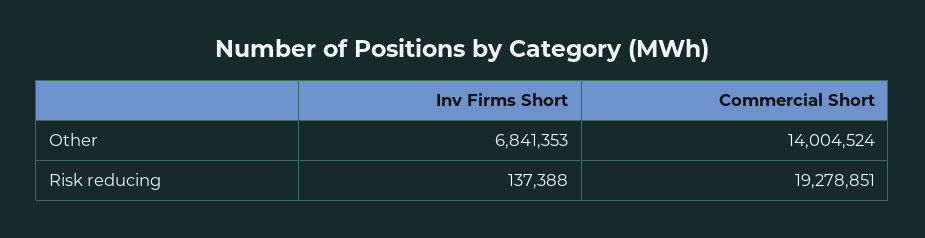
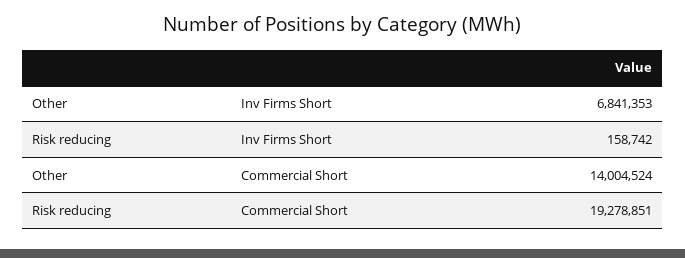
  {
    "Inv Firms Short": {
      "Other": 6841353,
-     "Risk reducing": 137388
+     "Risk reducing": 158742
    },
    "Commercial Short": {
      "Other": 14004524,
      "Risk reducing": 19278851
    }
  }

